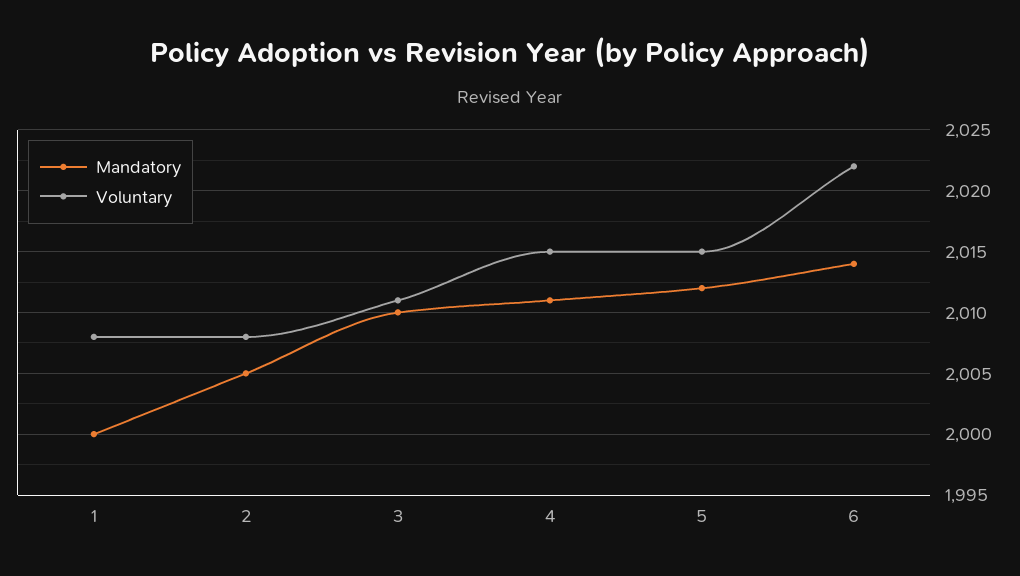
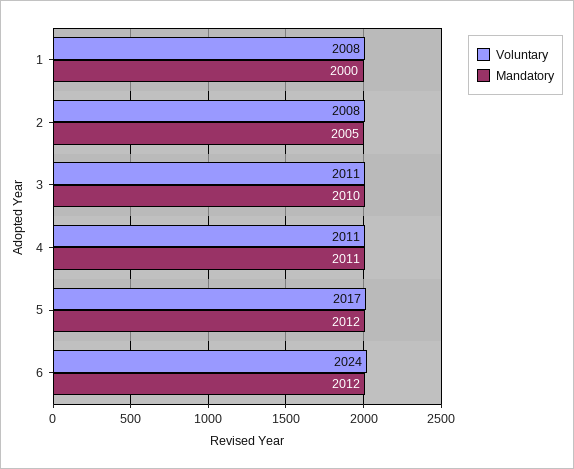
  {
    "Mandatory": {
      "1": 2000,
      "2": 2005,
      "3": 2010,
      "4": 2011,
      "5": 2012,
-     "6": 2014
+     "6": 2012
    },
    "Voluntary": {
      "1": 2008,
      "2": 2008,
      "3": 2011,
-     "4": 2015,
+     "4": 2011,
-     "5": 2015,
+     "5": 2017,
-     "6": 2022
+     "6": 2024
    }
  }

